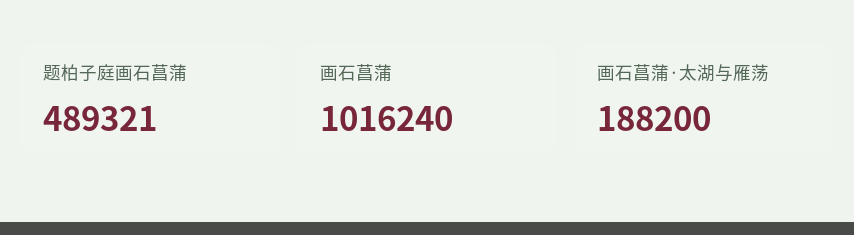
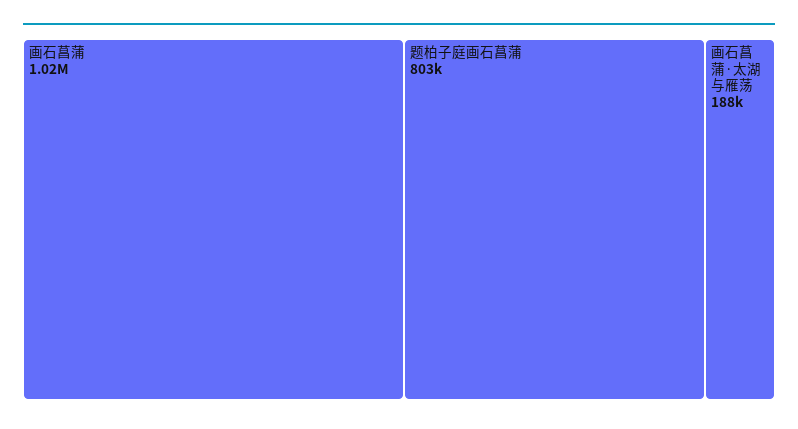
  {
-   "题柏子庭画石菖蒲": 489321,
+   "题柏子庭画石菖蒲": 803000,
    "画石菖蒲": 1016240,
    "画石菖蒲·太湖与雁荡": 188200
  }

